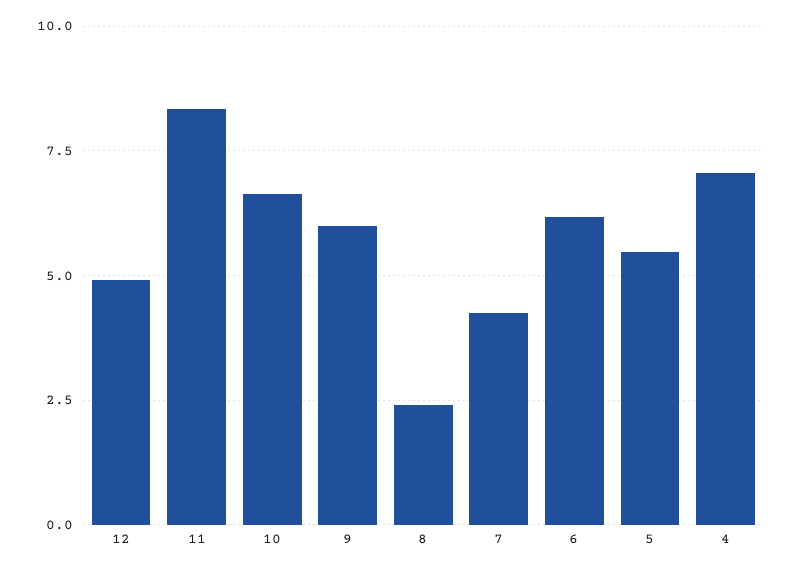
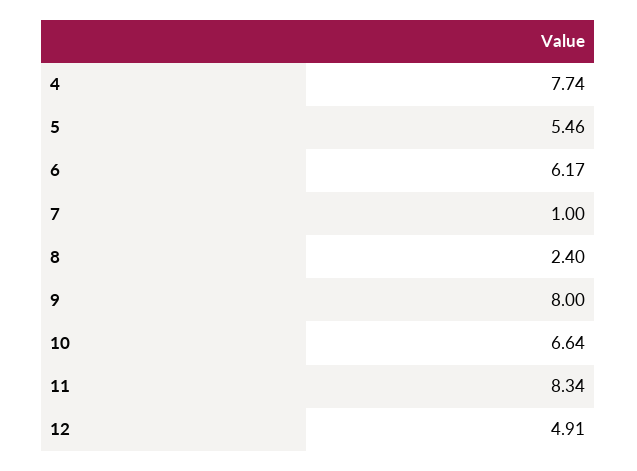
  {
    "12": 4.91,
    "11": 8.34,
    "10": 6.64,
-   "9": 6,
+   "9": 8,
    "8": 2.4,
-   "7": 4.25,
+   "7": 1,
    "6": 6.17,
    "5": 5.46,
-   "4": 7
+   "4": 7.74
  }

